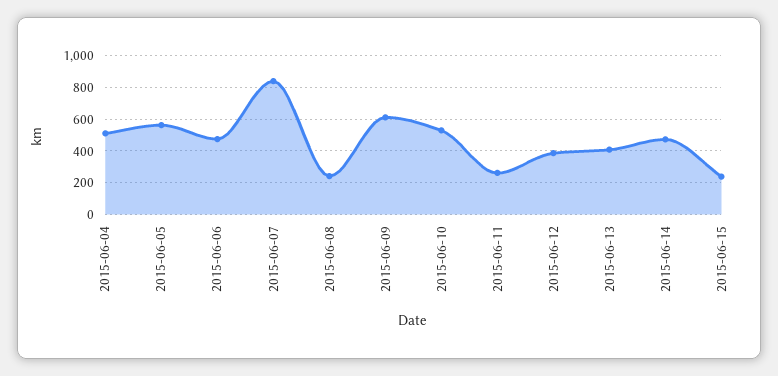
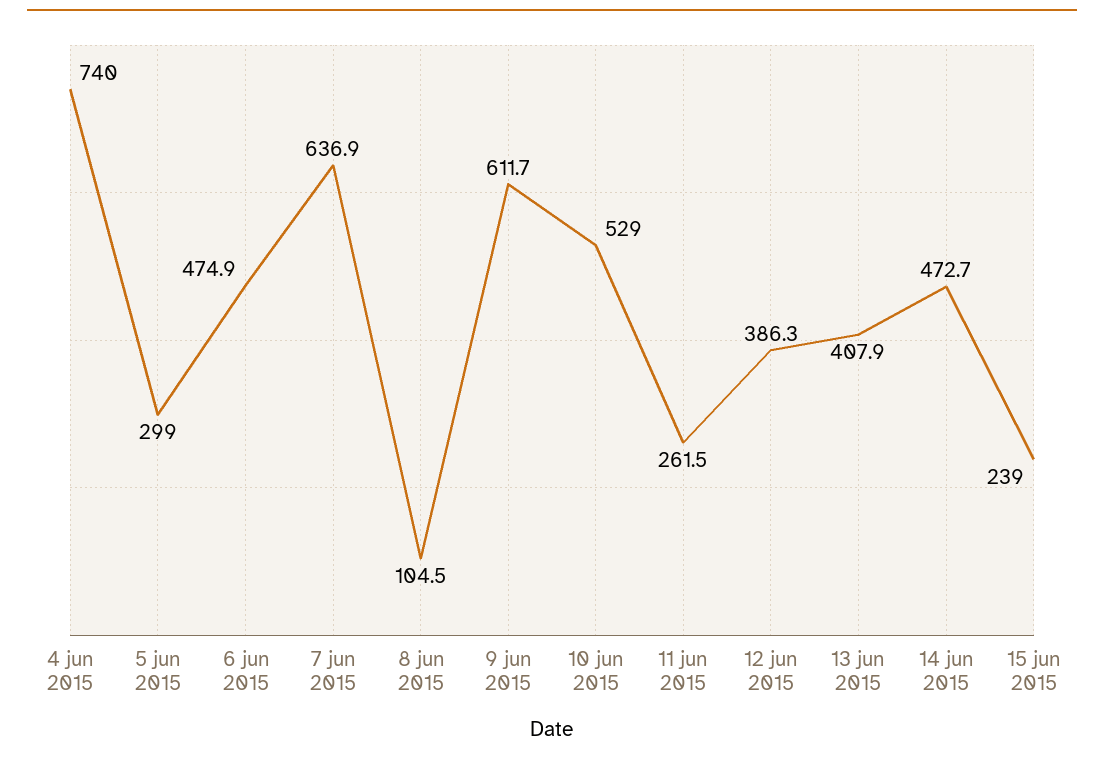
  {
-   "2015-06-04": 500,
+   "2015-06-04": 740,
-   "2015-06-05": 550,
+   "2015-06-05": 299,
    "2015-06-06": 474.9,
-   "2015-06-07": 850,
+   "2015-06-07": 636.9,
-   "2015-06-08": 250,
+   "2015-06-08": 104.5,
    "2015-06-09": 611.7,
    "2015-06-10": 529,
    "2015-06-11": 261.5,
    "2015-06-12": 386.3,
    "2015-06-13": 407.9,
    "2015-06-14": 472.7,
    "2015-06-15": 239
  }

